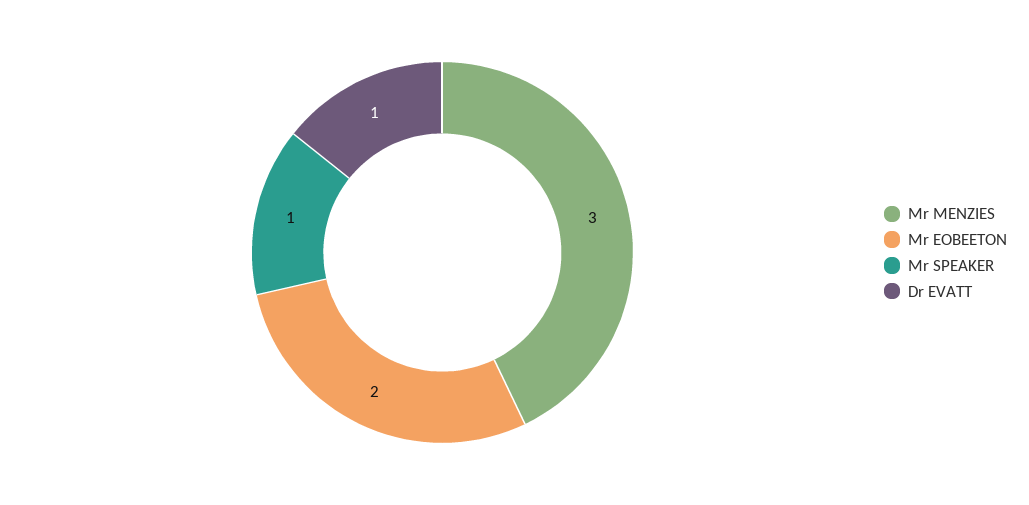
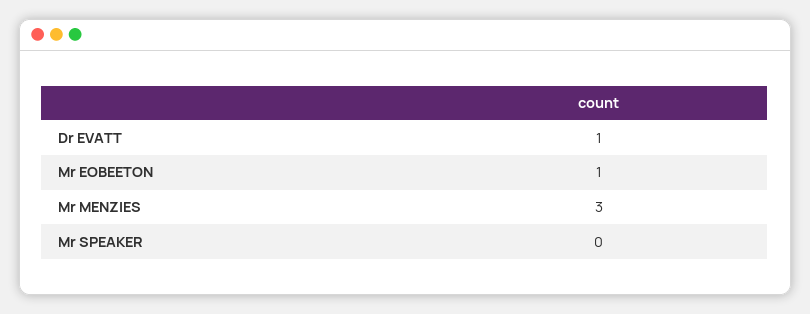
  {
    "Mr MENZIES": 3,
-   "Mr EOBEETON": 2,
+   "Mr EOBEETON": 1,
-   "Mr SPEAKER": 1,
+   "Mr SPEAKER": 0,
    "Dr EVATT": 1
  }

